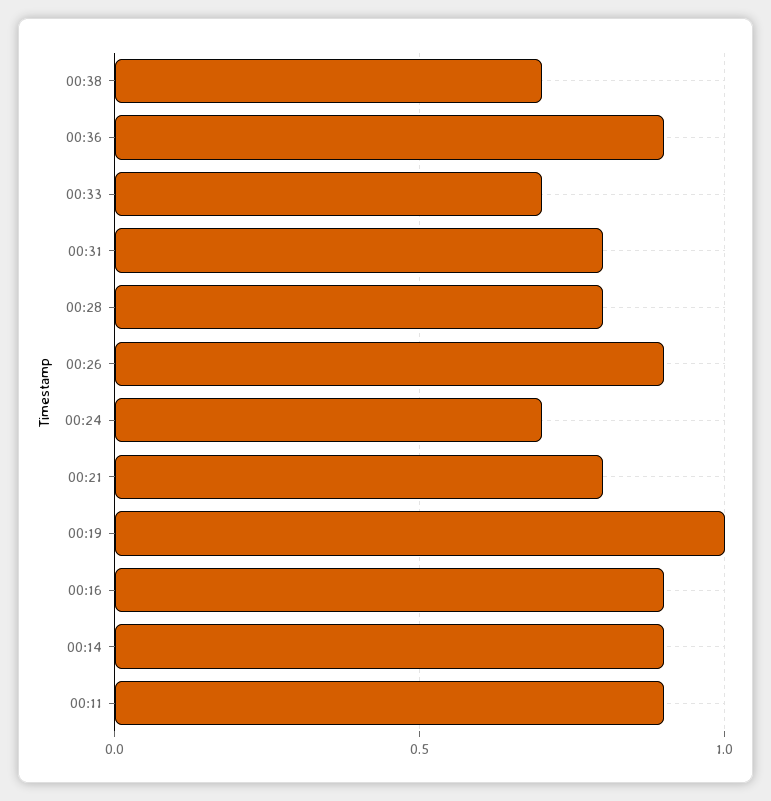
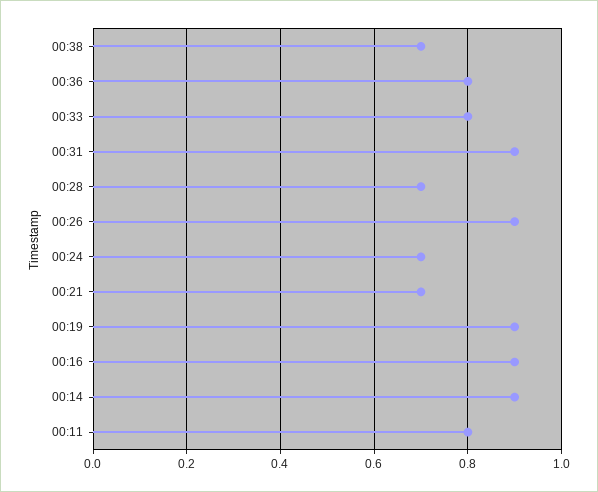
  {
    "00:38": 0.7,
-   "00:36": 0.9,
+   "00:36": 0.8,
-   "00:33": 0.7,
+   "00:33": 0.8,
-   "00:31": 0.8,
+   "00:31": 0.9,
-   "00:28": 0.8,
+   "00:28": 0.7,
    "00:26": 0.9,
    "00:24": 0.7,
-   "00:21": 0.8,
+   "00:21": 0.7,
-   "00:19": 1,
+   "00:19": 0.9,
    "00:16": 0.9,
    "00:14": 0.9,
-   "00:11": 0.9
+   "00:11": 0.8
  }

